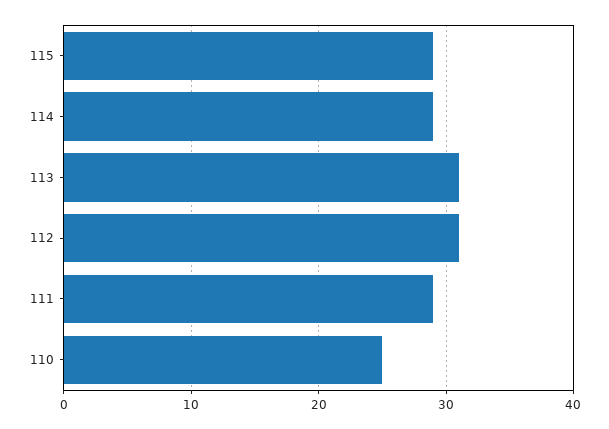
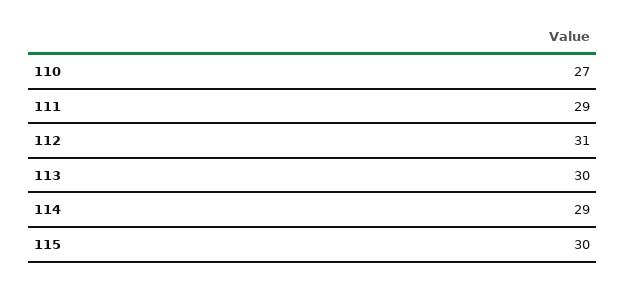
  {
-   "115": 29,
+   "115": 30,
    "114": 29,
-   "113": 31,
+   "113": 30,
    "112": 31,
    "111": 29,
-   "110": 25
+   "110": 27
  }

